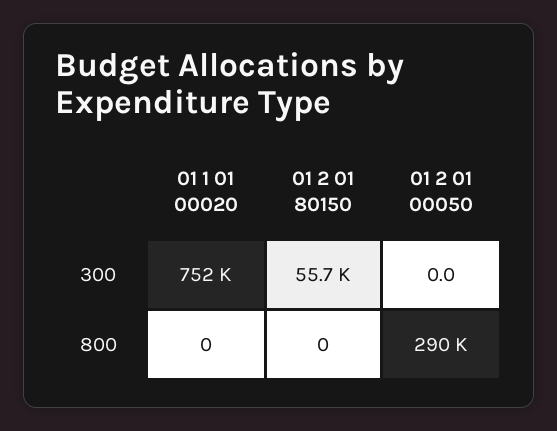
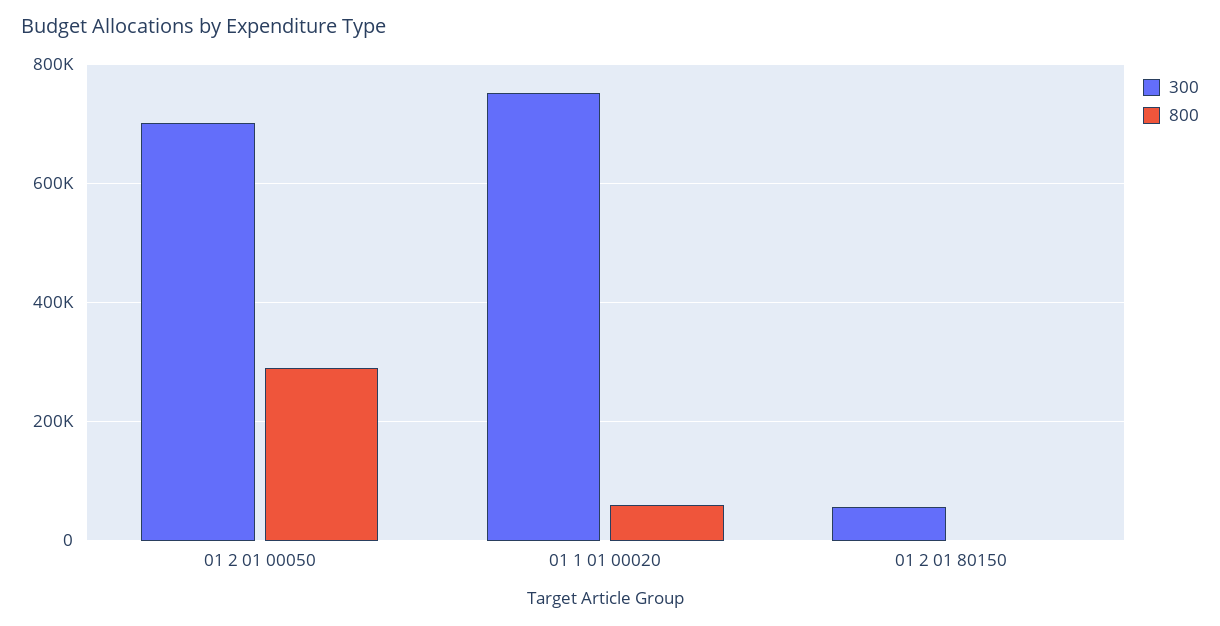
  {
    "300": {
      "01 1 01 00020": 752000,
      "01 2 01 80150": 55700,
-     "01 2 01 00050": 0
+     "01 2 01 00050": 700000
    },
    "800": {
-     "01 1 01 00020": 0,
+     "01 1 01 00020": 60000,
      "01 2 01 80150": 0,
      "01 2 01 00050": 290000
    }
  }

